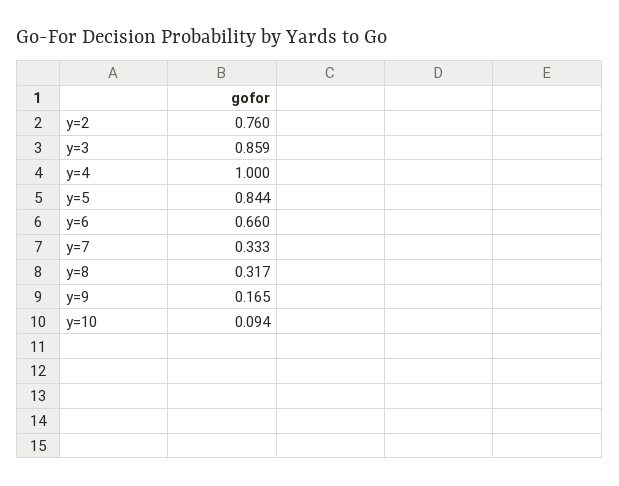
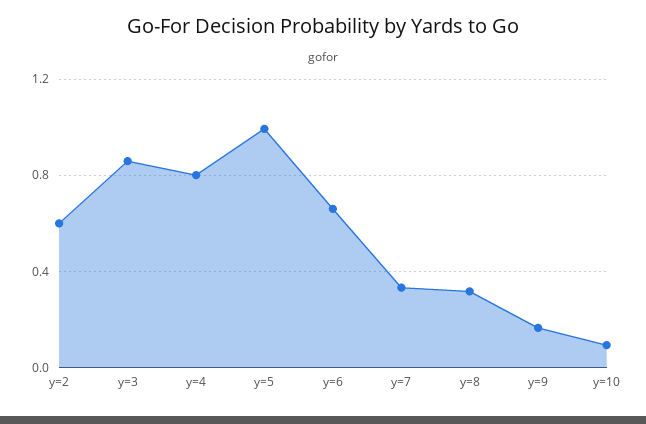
  {
-   "y=2": 0.76,
+   "y=2": 0.6,
    "y=3": 0.859,
-   "y=4": 1,
+   "y=4": 0.8,
-   "y=5": 0.844,
+   "y=5": 1,
    "y=6": 0.66,
    "y=7": 0.333,
    "y=8": 0.317,
    "y=9": 0.165,
    "y=10": 0.094
  }

